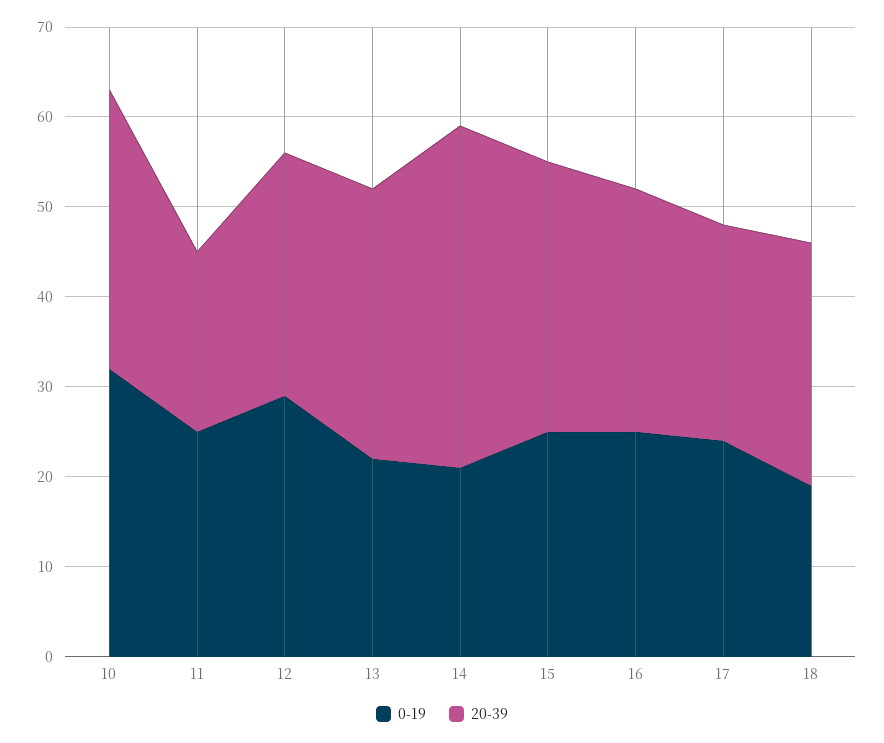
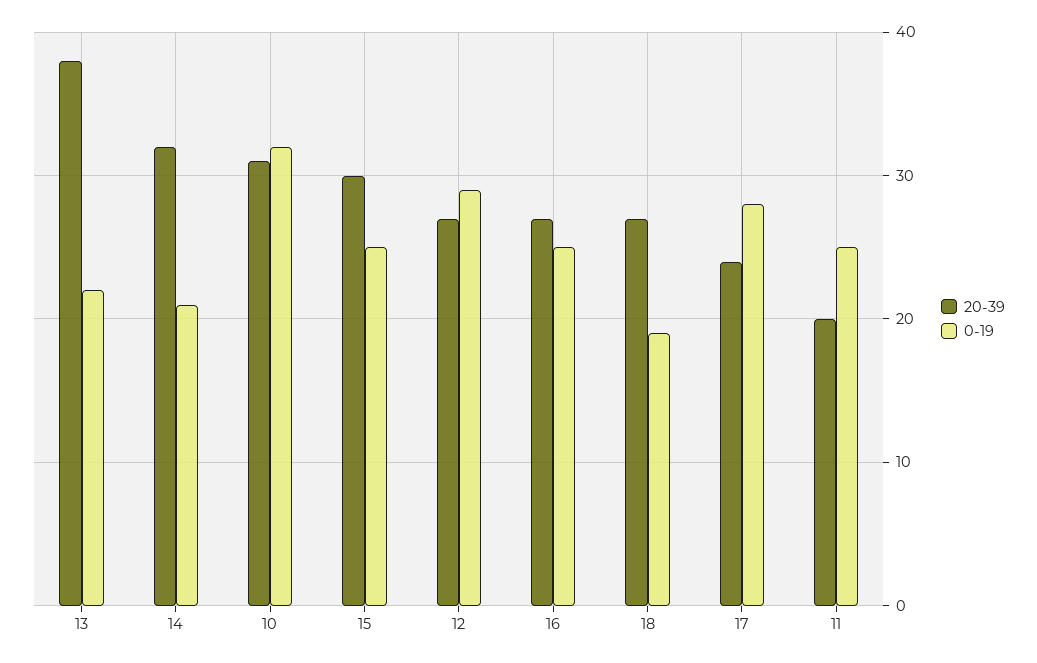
  {
    "0-19": {
      "10": 32,
      "11": 25,
      "12": 29,
      "13": 22,
      "14": 21,
      "15": 25,
      "16": 25,
-     "17": 24,
+     "17": 28,
      "18": 19
    },
    "20-39": {
      "10": 31,
      "11": 20,
      "12": 27,
-     "13": 30,
+     "13": 38,
-     "14": 38,
+     "14": 32,
      "15": 30,
      "16": 27,
      "17": 24,
      "18": 27
    }
  }

